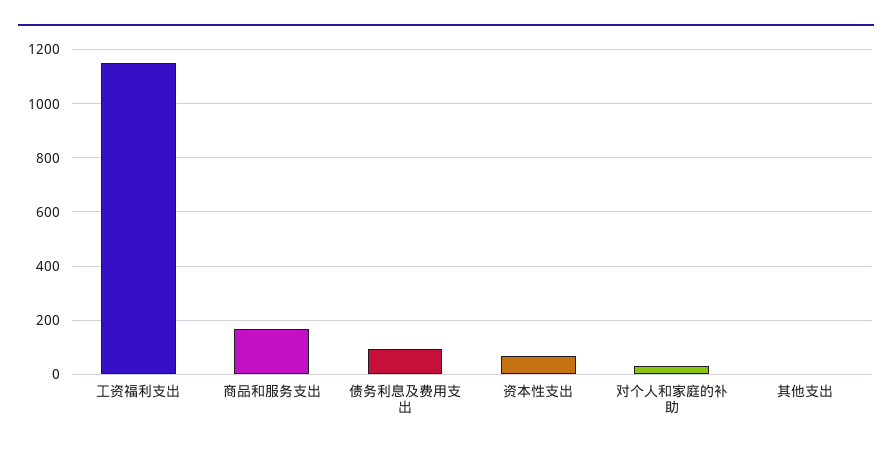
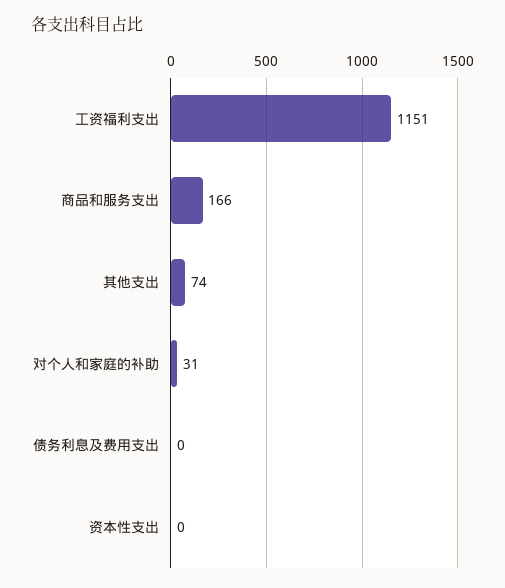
  {
    "工资福利支出": 1151,
    "商品和服务支出": 166,
-   "债务利息及费用支出": 100,
+   "债务利息及费用支出": 0,
-   "资本性支出": 75,
+   "资本性支出": 0,
    "对个人和家庭的补助": 31,
-   "其他支出": 0
+   "其他支出": 74
  }

